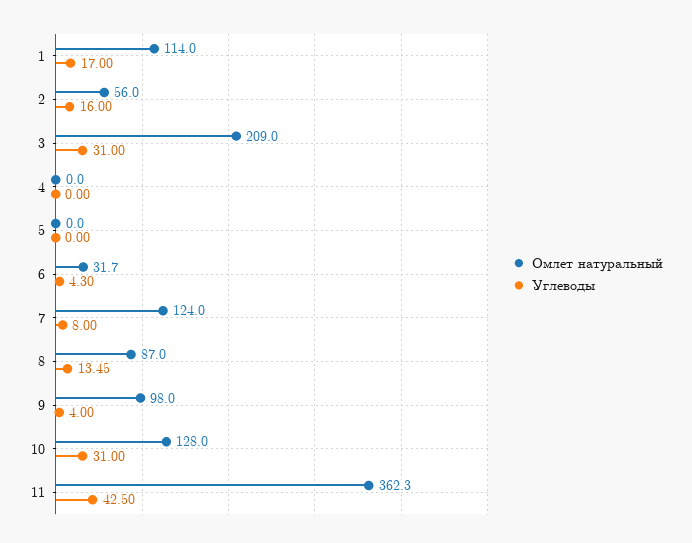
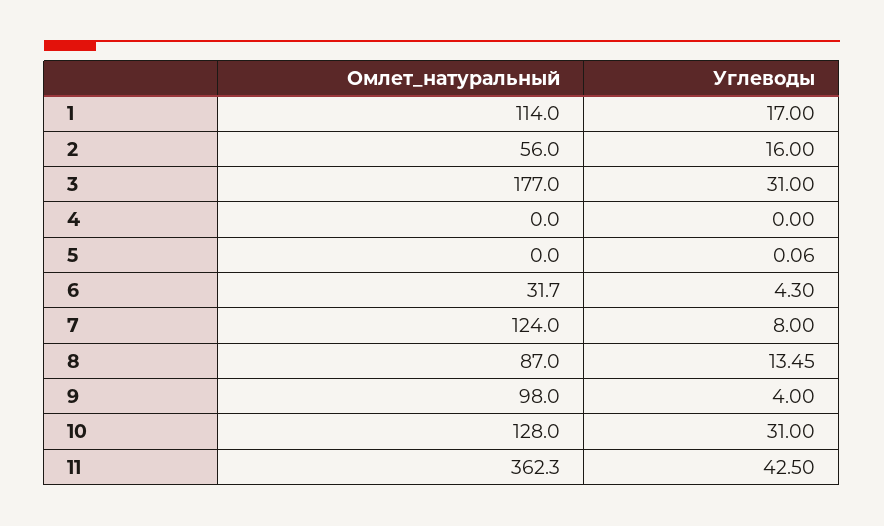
  {
    "Омлет натуральный": {
      "1": 114,
      "2": 56,
-     "3": 209,
+     "3": 177,
      "4": 0,
      "5": 0,
      "6": 31.7,
      "7": 124,
      "8": 87,
      "9": 98,
      "10": 128,
      "11": 362.3
    },
    "Углеводы": {
      "1": 17,
      "2": 16,
      "3": 31,
      "4": 0,
-     "5": 0,
+     "5": 0.06,
      "6": 4.3,
      "7": 8,
      "8": 13.45,
      "9": 4,
      "10": 31,
      "11": 42.5
    }
  }

